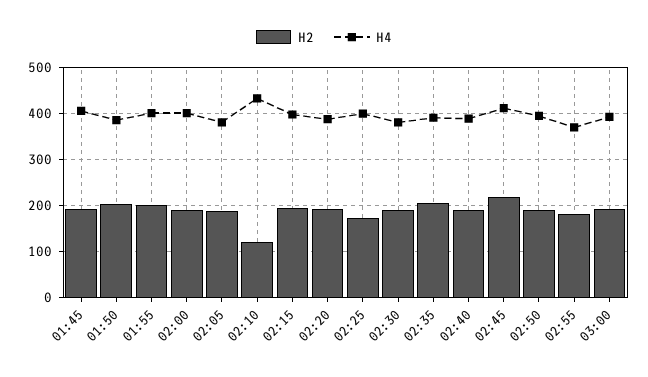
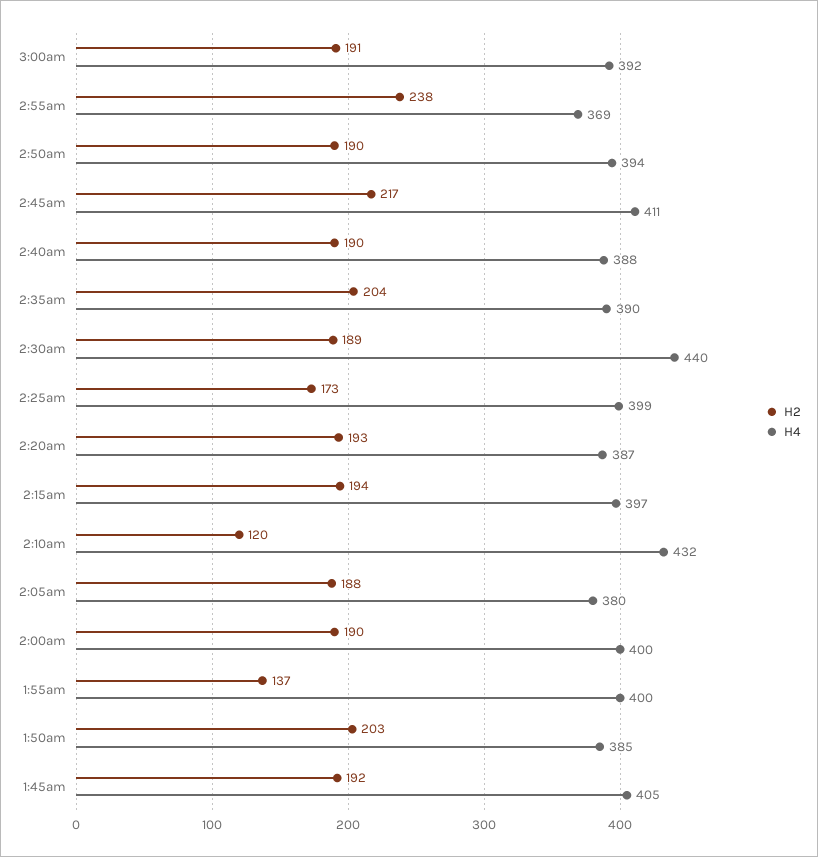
  {
    "H2": {
      "01:45": 192,
      "01:50": 203,
-     "01:55": 200,
+     "01:55": 137,
      "02:00": 190,
      "02:05": 188,
      "02:10": 120,
      "02:15": 194,
      "02:20": 193,
      "02:25": 173,
      "02:30": 189,
      "02:35": 204,
      "02:40": 190,
      "02:45": 217,
      "02:50": 190,
-     "02:55": 180,
+     "02:55": 238,
      "03:00": 191
    },
    "H4": {
      "01:45": 405,
      "01:50": 385,
      "01:55": 400,
      "02:00": 400,
      "02:05": 380,
      "02:10": 432,
      "02:15": 397,
      "02:20": 387,
      "02:25": 399,
-     "02:30": 380,
+     "02:30": 440,
      "02:35": 390,
      "02:40": 388,
      "02:45": 411,
      "02:50": 394,
      "02:55": 369,
      "03:00": 392
    }
  }

